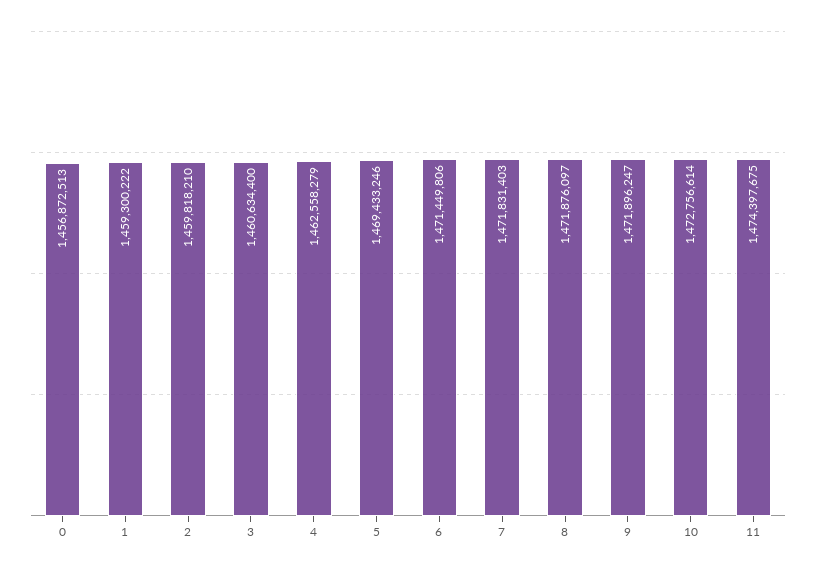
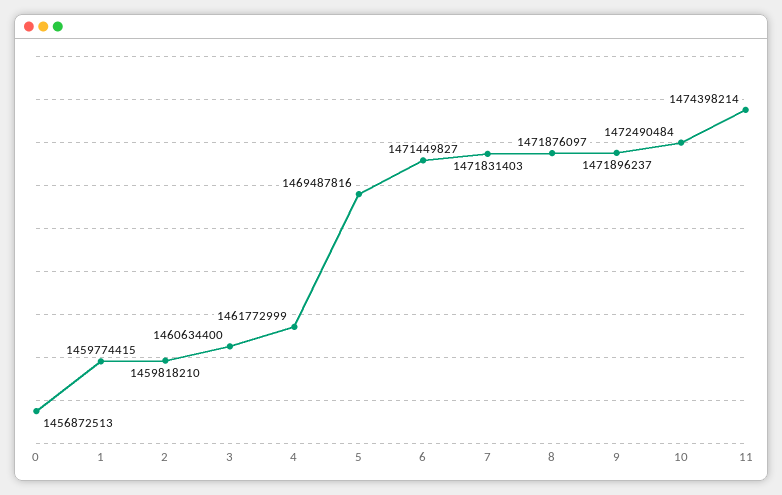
  {
    "0": 1456872513,
-   "1": 1459300222,
+   "1": 1459774415,
    "2": 1459818210,
    "3": 1460634400,
-   "4": 1462558279,
+   "4": 1461772999,
-   "5": 1469433246,
+   "5": 1469487816,
-   "6": 1471449806,
+   "6": 1471449827,
    "7": 1471831403,
    "8": 1471876097,
-   "9": 1471896247,
+   "9": 1471896237,
-   "10": 1472756614,
+   "10": 1472490484,
-   "11": 1474397675
+   "11": 1474398214
  }

